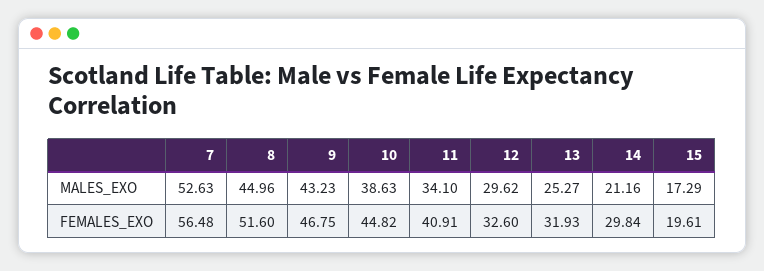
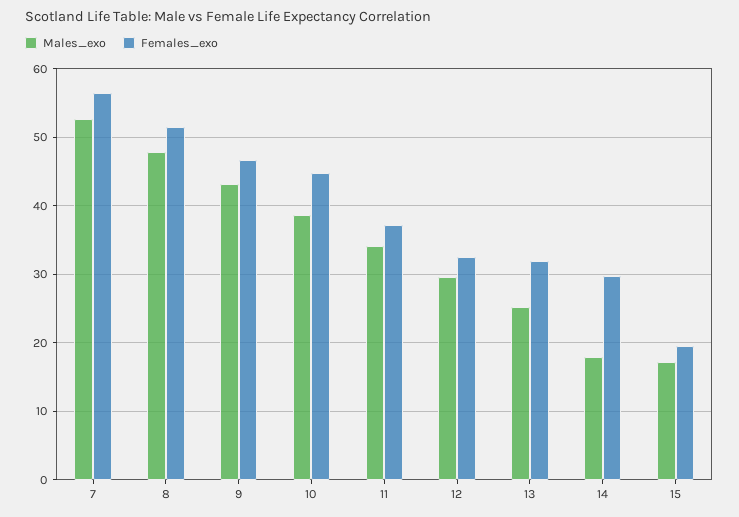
  {
    "MALES_EXO": {
      "7": 52.63,
-     "8": 44.96,
+     "8": 48,
      "9": 43.23,
      "10": 38.63,
      "11": 34.1,
      "12": 29.62,
      "13": 25.27,
-     "14": 21.16,
+     "14": 18,
      "15": 17.29
    },
    "FEMALES_EXO": {
      "7": 56.48,
      "8": 51.6,
      "9": 46.75,
      "10": 44.82,
-     "11": 40.91,
+     "11": 37,
      "12": 32.6,
      "13": 31.93,
      "14": 29.84,
      "15": 19.61
    }
  }

